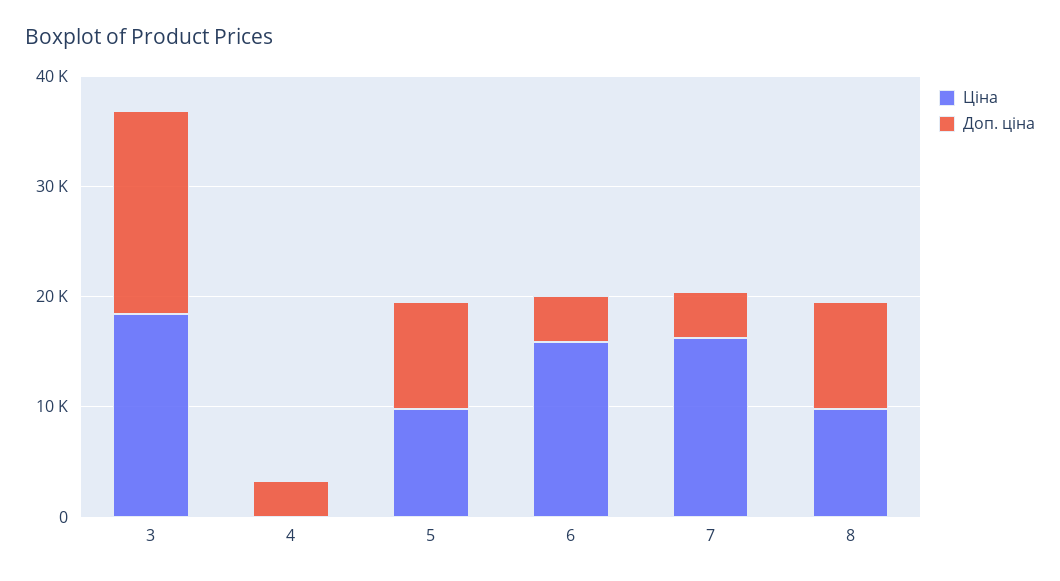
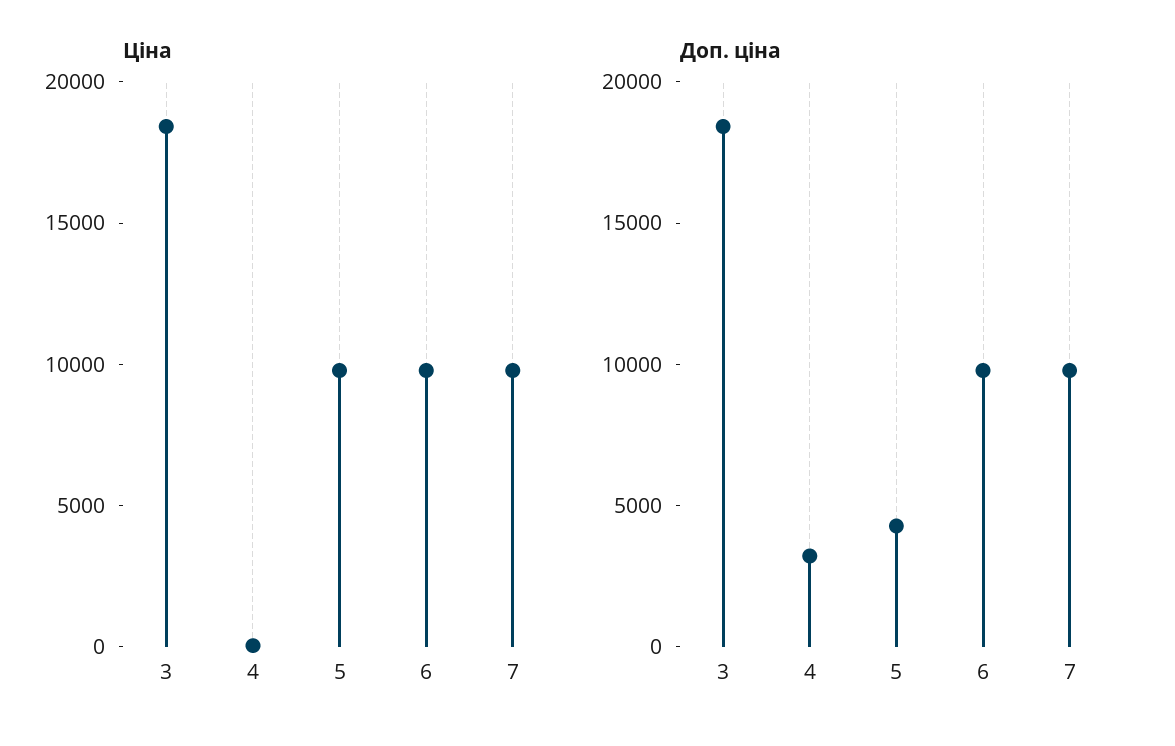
  {
    "Ціна": {
      "3": 18000,
      "4": 0,
      "5": 10000,
-     "6": 16000,
+     "6": 10000,
-     "7": 16000,
+     "7": 10000
-     "8": 10000
    },
    "Доп. ціна": {
      "3": 18000,
      "4": 3000,
-     "5": 10000,
+     "5": 4000,
-     "6": 4000,
+     "6": 10000,
-     "7": 4000,
+     "7": 10000
-     "8": 10000
    }
  }

